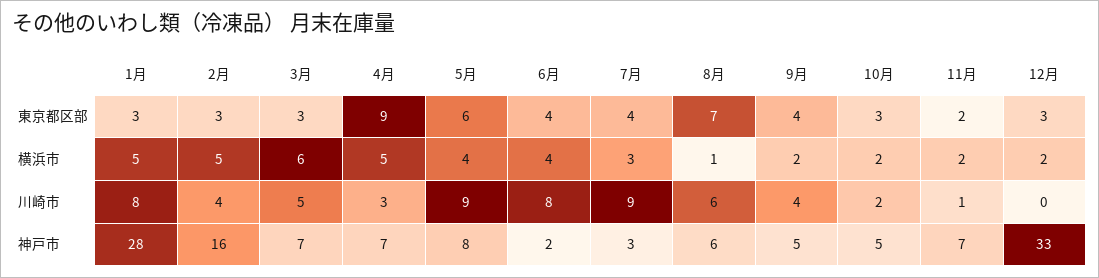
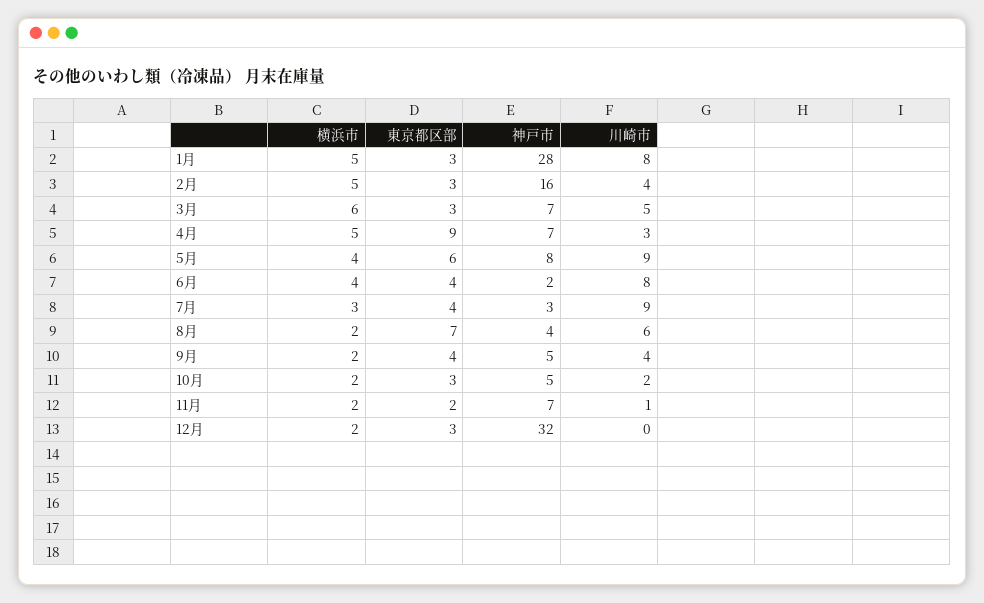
  {
    "1月": {
      "東京都区部": 3,
      "横浜市": 5,
      "川崎市": 8,
      "神戸市": 28
    },
    "2月": {
      "東京都区部": 3,
      "横浜市": 5,
      "川崎市": 4,
      "神戸市": 16
    },
    "3月": {
      "東京都区部": 3,
      "横浜市": 6,
      "川崎市": 5,
      "神戸市": 7
    },
    "4月": {
      "東京都区部": 9,
      "横浜市": 5,
      "川崎市": 3,
      "神戸市": 7
    },
    "5月": {
      "東京都区部": 6,
      "横浜市": 4,
      "川崎市": 9,
      "神戸市": 8
    },
    "6月": {
      "東京都区部": 4,
      "横浜市": 4,
      "川崎市": 8,
      "神戸市": 2
    },
    "7月": {
      "東京都区部": 4,
      "横浜市": 3,
      "川崎市": 9,
      "神戸市": 3
    },
    "8月": {
      "東京都区部": 7,
-     "横浜市": 1,
+     "横浜市": 2,
      "川崎市": 6,
-     "神戸市": 6
+     "神戸市": 4
    },
    "9月": {
      "東京都区部": 4,
      "横浜市": 2,
      "川崎市": 4,
      "神戸市": 5
    },
    "10月": {
      "東京都区部": 3,
      "横浜市": 2,
      "川崎市": 2,
      "神戸市": 5
    },
    "11月": {
      "東京都区部": 2,
      "横浜市": 2,
      "川崎市": 1,
      "神戸市": 7
    },
    "12月": {
      "東京都区部": 3,
      "横浜市": 2,
      "川崎市": 0,
-     "神戸市": 33
+     "神戸市": 32
    }
  }

